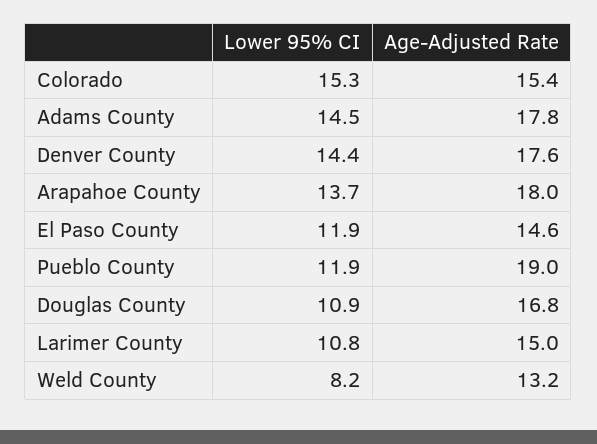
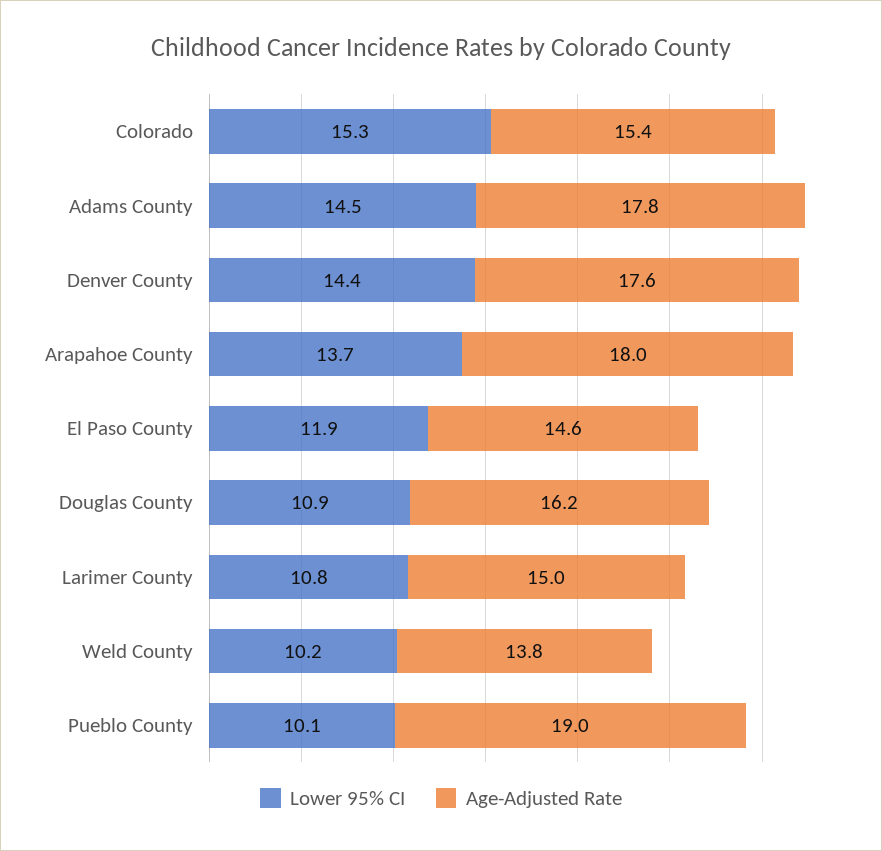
  {
    "Lower 95% CI": {
      "Colorado": 15.3,
      "Adams County": 14.5,
      "Denver County": 14.4,
      "Arapahoe County": 13.7,
      "El Paso County": 11.9,
-     "Pueblo County": 11.9,
+     "Pueblo County": 10.1,
      "Douglas County": 10.9,
      "Larimer County": 10.8,
-     "Weld County": 8.2
+     "Weld County": 10.2
    },
    "Age-Adjusted Rate": {
      "Colorado": 15.4,
      "Adams County": 17.8,
      "Denver County": 17.6,
      "Arapahoe County": 18,
      "El Paso County": 14.6,
      "Pueblo County": 19,
-     "Douglas County": 16.8,
+     "Douglas County": 16.2,
      "Larimer County": 15,
-     "Weld County": 13.2
+     "Weld County": 13.8
    }
  }

